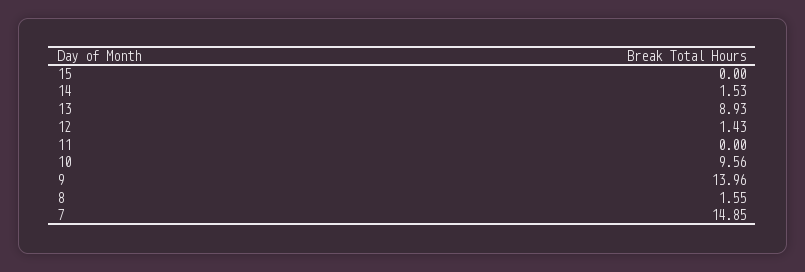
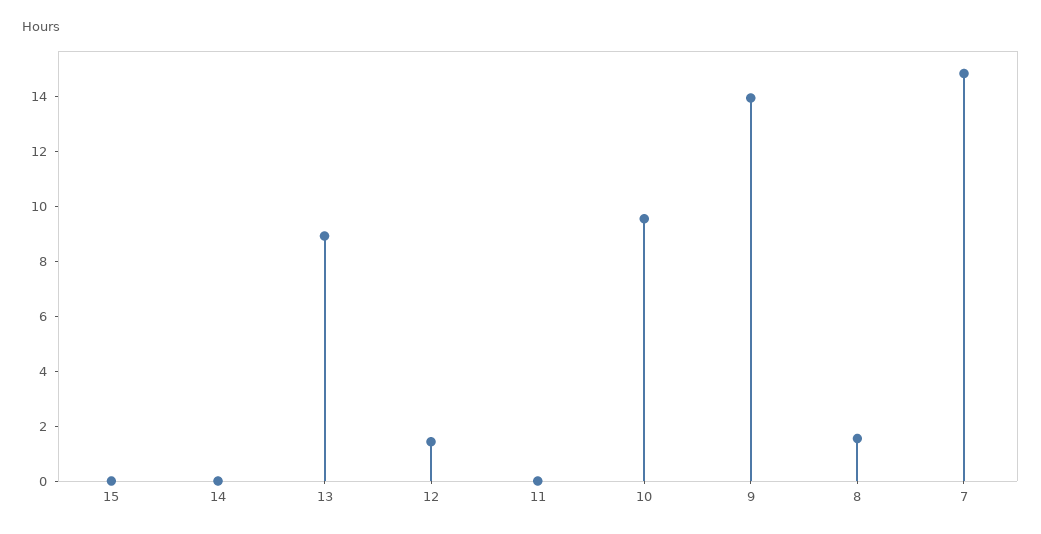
  {
    "15": 0,
-   "14": 1.53,
+   "14": 0,
    "13": 8.93,
    "12": 1.43,
    "11": 0,
    "10": 9.56,
    "9": 13.96,
    "8": 1.55,
    "7": 14.85
  }

